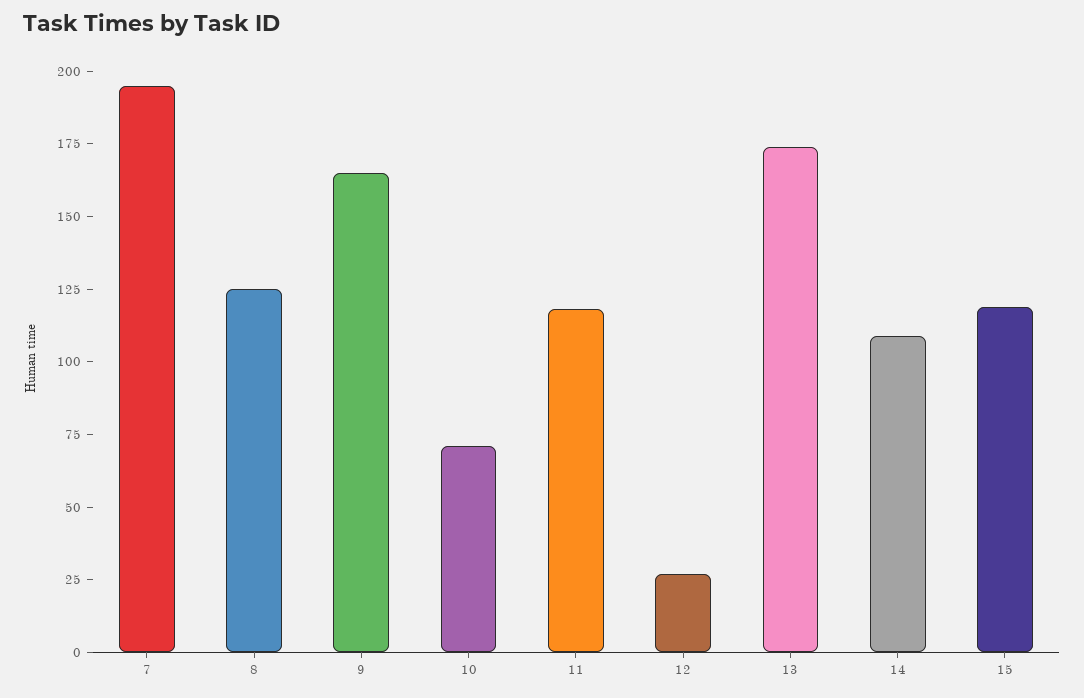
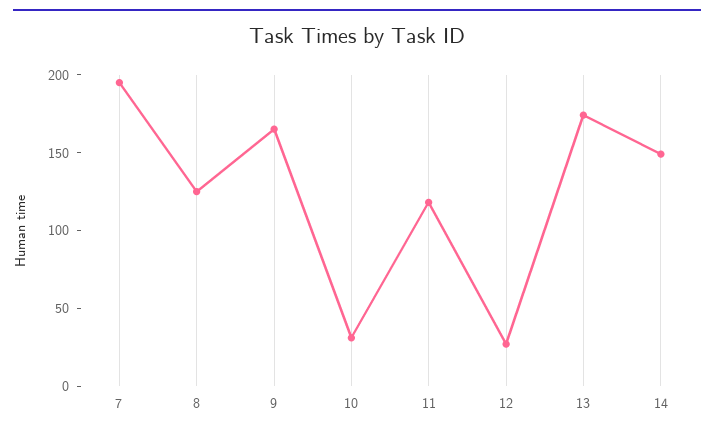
  {
    "7": 195,
    "8": 125,
    "9": 165,
-   "10": 70,
+   "10": 30,
    "11": 120,
    "12": 25,
    "13": 175,
-   "14": 110,
+   "14": 150
-   "15": 120
  }

